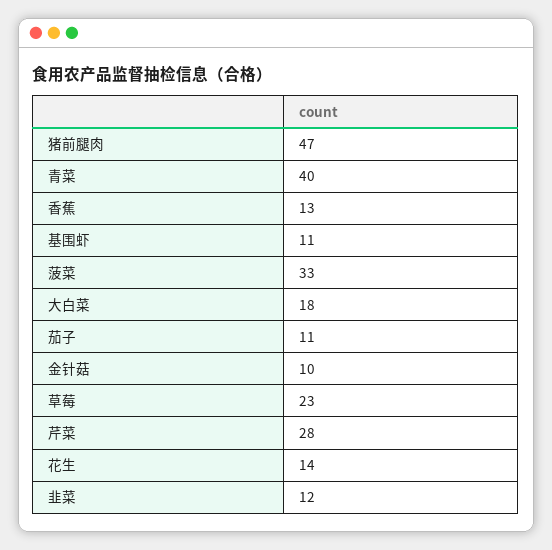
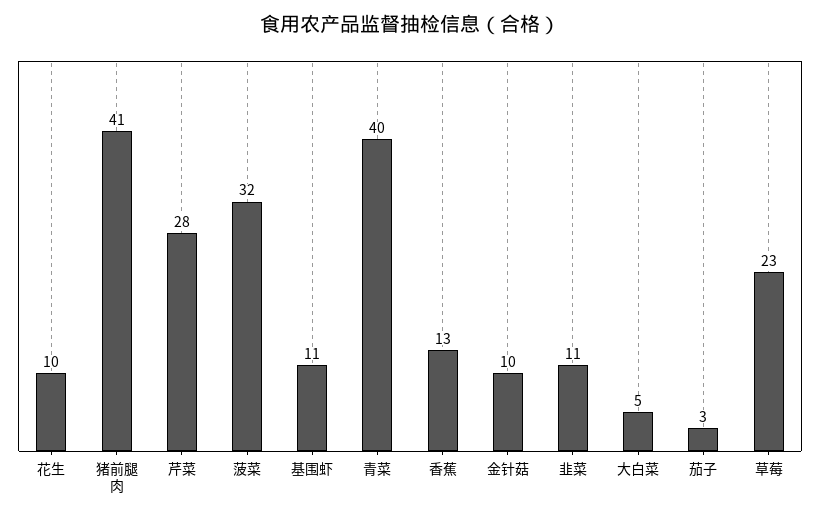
  {
-   "猪前腿肉": 47,
+   "猪前腿肉": 41,
    "青菜": 40,
    "香蕉": 13,
    "基围虾": 11,
-   "菠菜": 33,
+   "菠菜": 32,
-   "大白菜": 18,
+   "大白菜": 5,
-   "茄子": 11,
+   "茄子": 3,
    "金针菇": 10,
    "草莓": 23,
    "芹菜": 28,
-   "花生": 14,
+   "花生": 10,
-   "韭菜": 12
+   "韭菜": 11
  }

